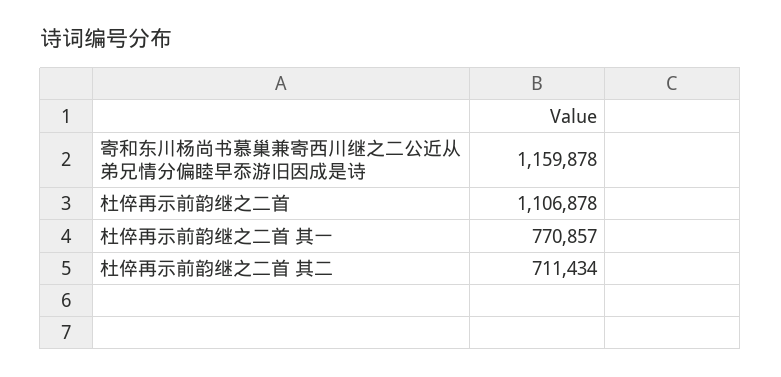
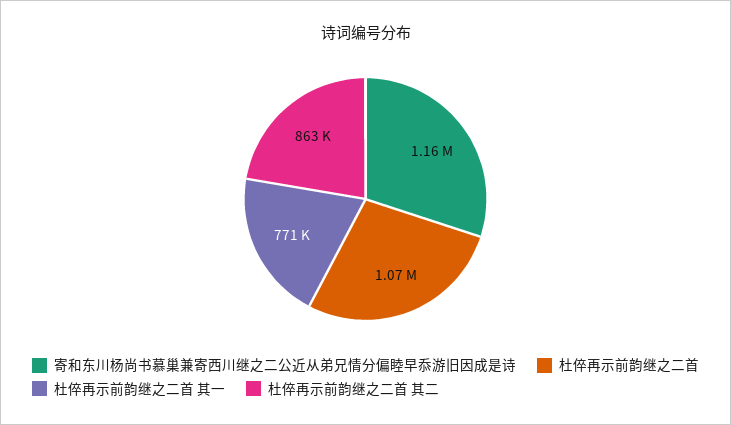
  {
    "寄和东川杨尚书慕巢兼寄西川继之二公近从弟兄情分偏睦早忝游旧因成是诗": 1159878,
-   "杜倅再示前韵继之二首": 1106878,
+   "杜倅再示前韵继之二首": 1070000,
    "杜倅再示前韵继之二首 其一": 770857,
-   "杜倅再示前韵继之二首 其二": 711434
+   "杜倅再示前韵继之二首 其二": 863000
  }

